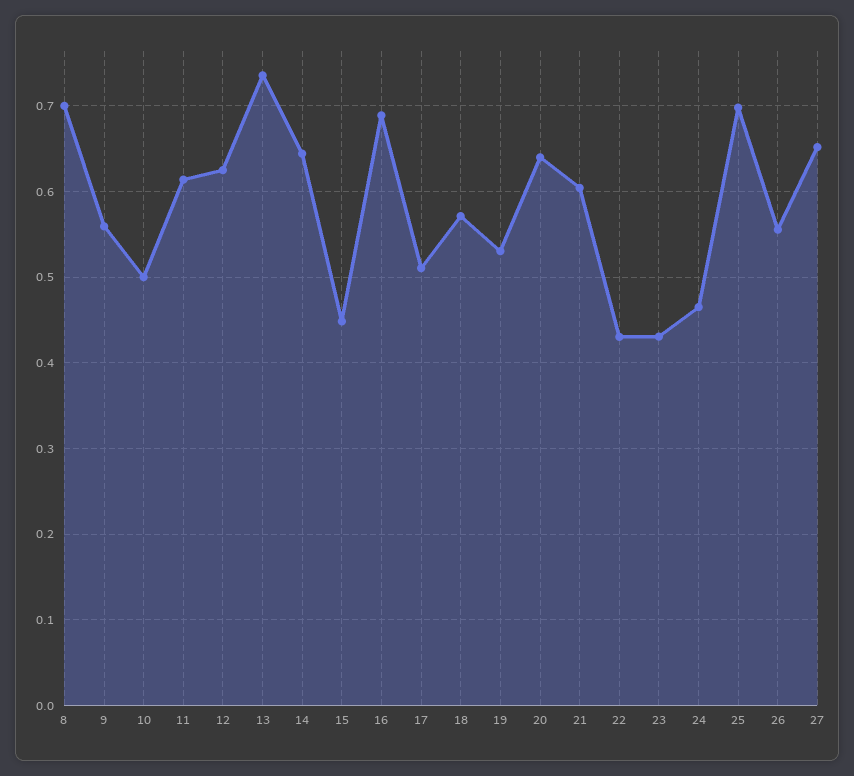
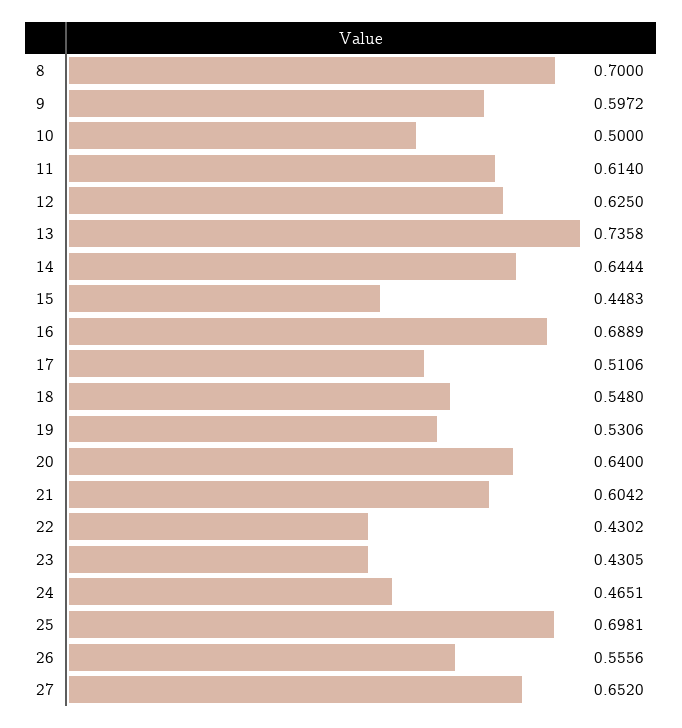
  {
    "8": 0.7,
-   "9": 0.56,
+   "9": 0.5972,
    "10": 0.5,
    "11": 0.614,
    "12": 0.625,
    "13": 0.7358,
    "14": 0.6444,
    "15": 0.4483,
    "16": 0.6889,
    "17": 0.5106,
-   "18": 0.57,
+   "18": 0.548,
    "19": 0.5306,
    "20": 0.64,
    "21": 0.6042,
    "22": 0.4302,
    "23": 0.4305,
    "24": 0.4651,
    "25": 0.6981,
    "26": 0.5556,
    "27": 0.652
  }

